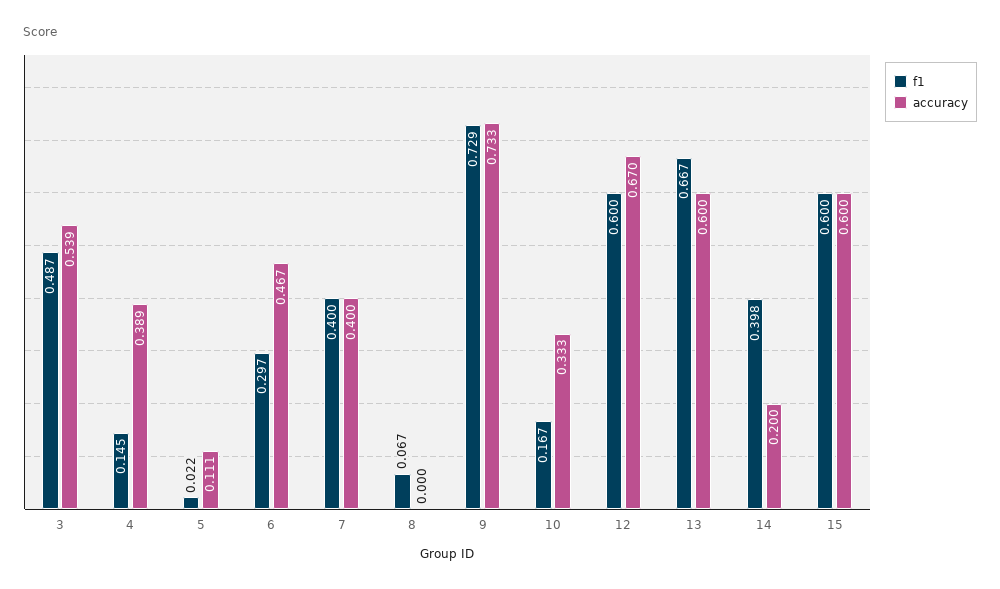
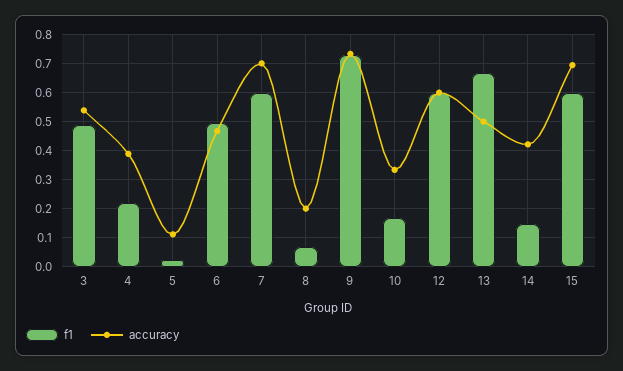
  {
    "f1": {
      "3": 0.487,
-     "4": 0.145,
+     "4": 0.225,
      "5": 0.022,
-     "6": 0.297,
+     "6": 0.5,
-     "7": 0.4,
+     "7": 0.6,
      "8": 0.067,
      "9": 0.729,
      "10": 0.167,
      "12": 0.6,
      "13": 0.667,
-     "14": 0.398,
+     "14": 0.15,
      "15": 0.6
    },
    "accuracy": {
      "3": 0.539,
      "4": 0.389,
      "5": 0.111,
      "6": 0.467,
-     "7": 0.4,
+     "7": 0.7,
-     "8": 0,
+     "8": 0.2,
      "9": 0.733,
      "10": 0.333,
-     "12": 0.67,
+     "12": 0.6,
-     "13": 0.6,
+     "13": 0.5,
-     "14": 0.2,
+     "14": 0.425,
-     "15": 0.6
+     "15": 0.7
    }
  }

